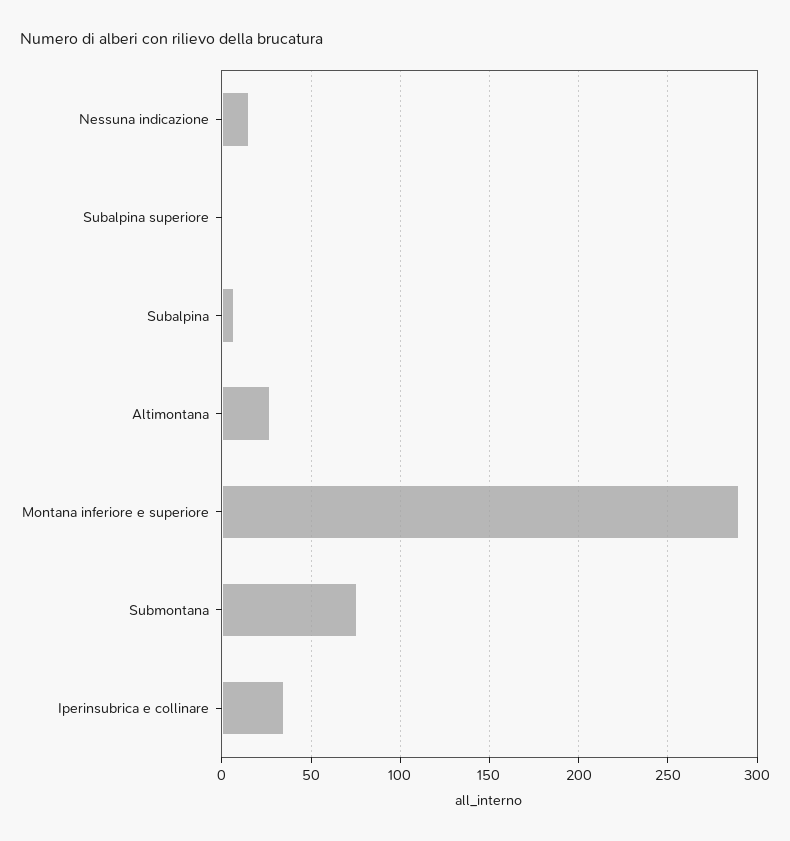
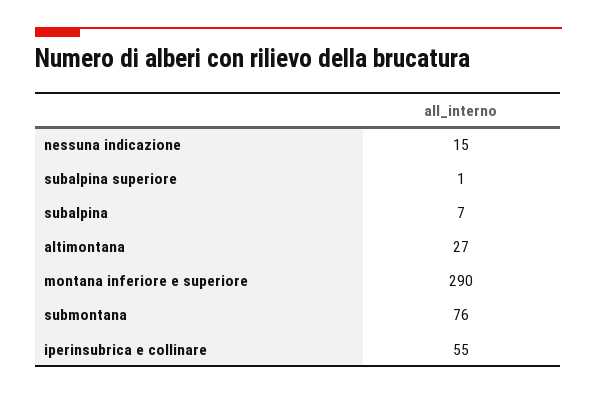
  {
    "Nessuna indicazione": 15,
    "Subalpina superiore": 1,
    "Subalpina": 7,
    "Altimontana": 27,
    "Montana inferiore e superiore": 290,
    "Submontana": 76,
-   "Iperinsubrica e collinare": 35
+   "Iperinsubrica e collinare": 55
  }

